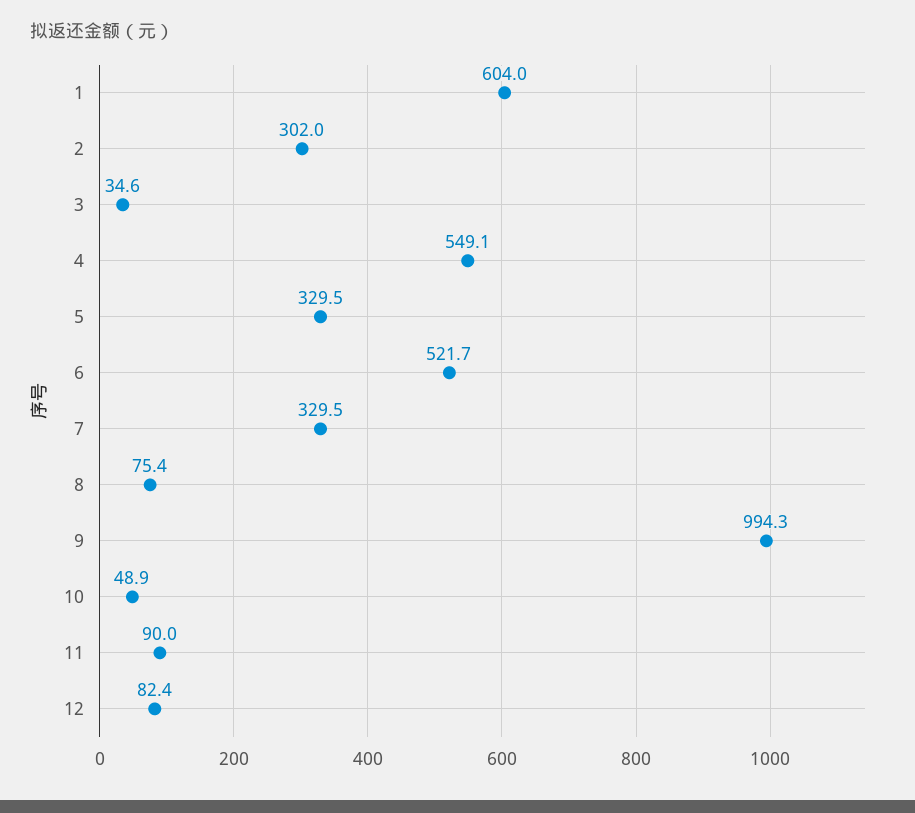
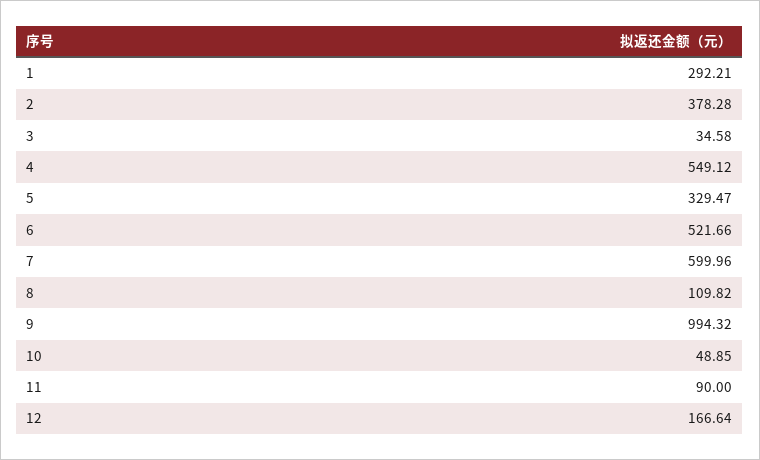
  {
-   "1": 604,
+   "1": 292.21,
-   "2": 302,
+   "2": 378.28,
    "3": 34.58,
    "4": 549.12,
    "5": 329.47,
    "6": 521.66,
-   "7": 329.5,
+   "7": 599.96,
-   "8": 75.4,
+   "8": 109.82,
    "9": 994.32,
    "10": 48.85,
    "11": 90,
-   "12": 82.4
+   "12": 166.64
  }

